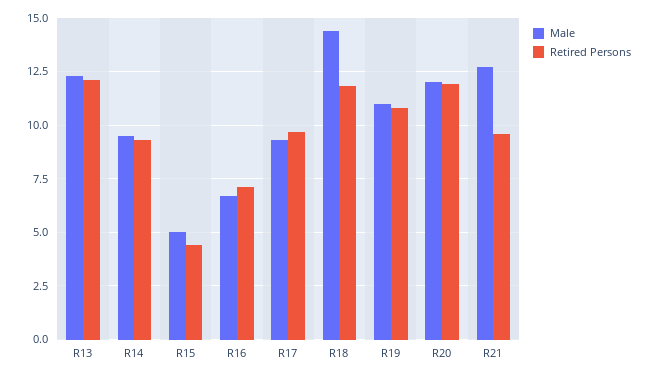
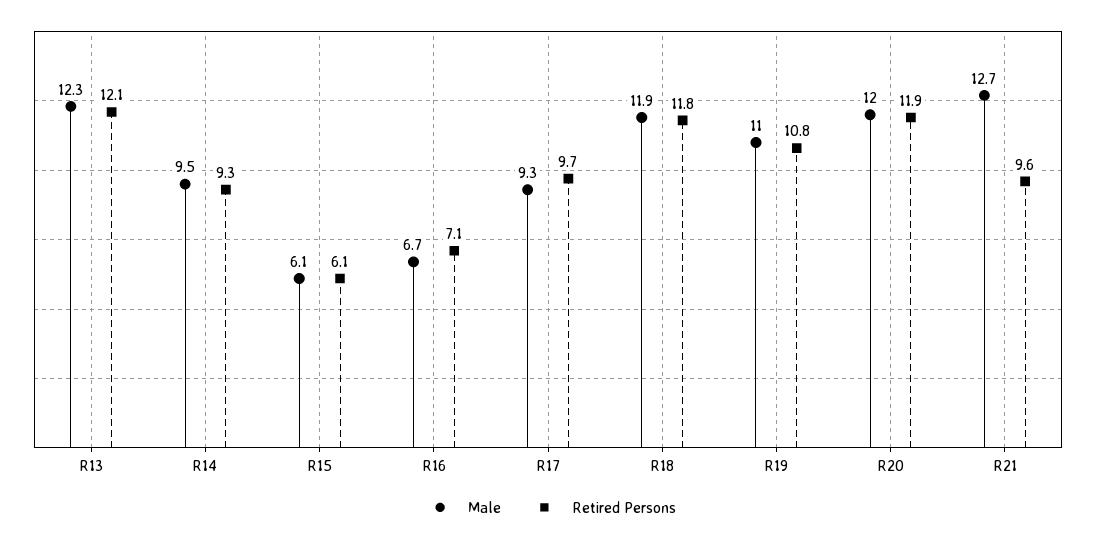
  {
    "Male": {
      "R13": 12.3,
      "R14": 9.5,
-     "R15": 5,
+     "R15": 6.1,
      "R16": 6.7,
      "R17": 9.3,
-     "R18": 14.5,
+     "R18": 11.9,
      "R19": 11,
      "R20": 12,
      "R21": 12.7
    },
    "Retired Persons": {
      "R13": 12.1,
      "R14": 9.3,
-     "R15": 4.5,
+     "R15": 6.1,
      "R16": 7.1,
      "R17": 9.7,
      "R18": 11.8,
      "R19": 10.8,
      "R20": 11.9,
      "R21": 9.6
    }
  }

